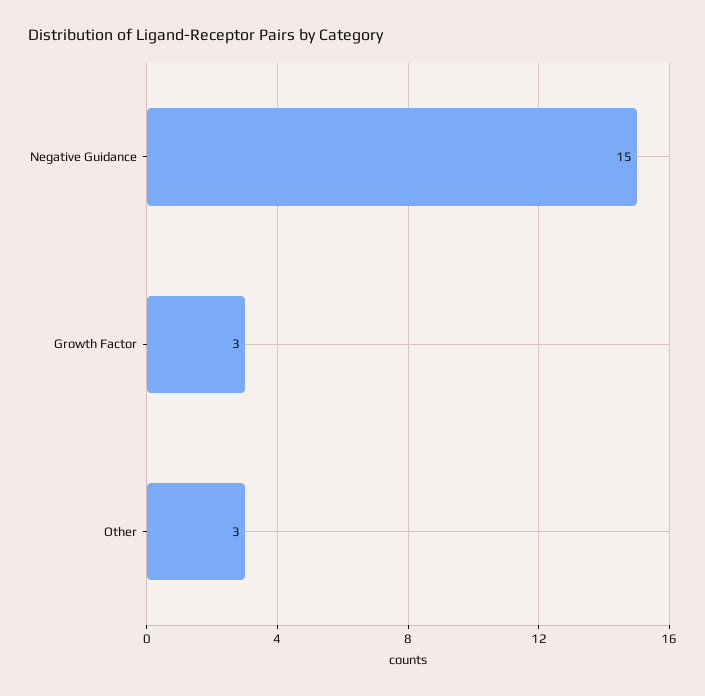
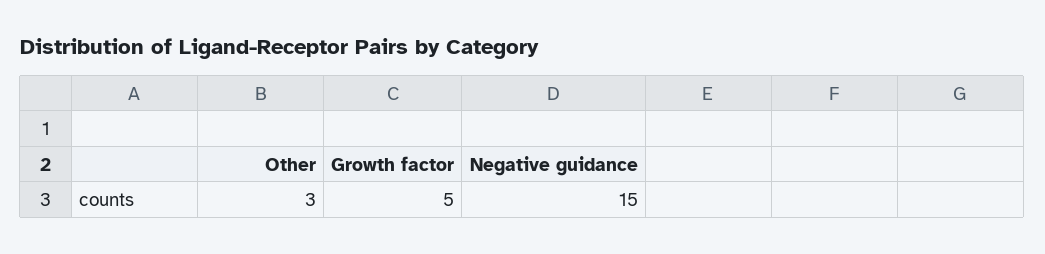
  {
    "Negative Guidance": 15,
-   "Growth Factor": 3,
+   "Growth Factor": 5,
    "Other": 3
  }

